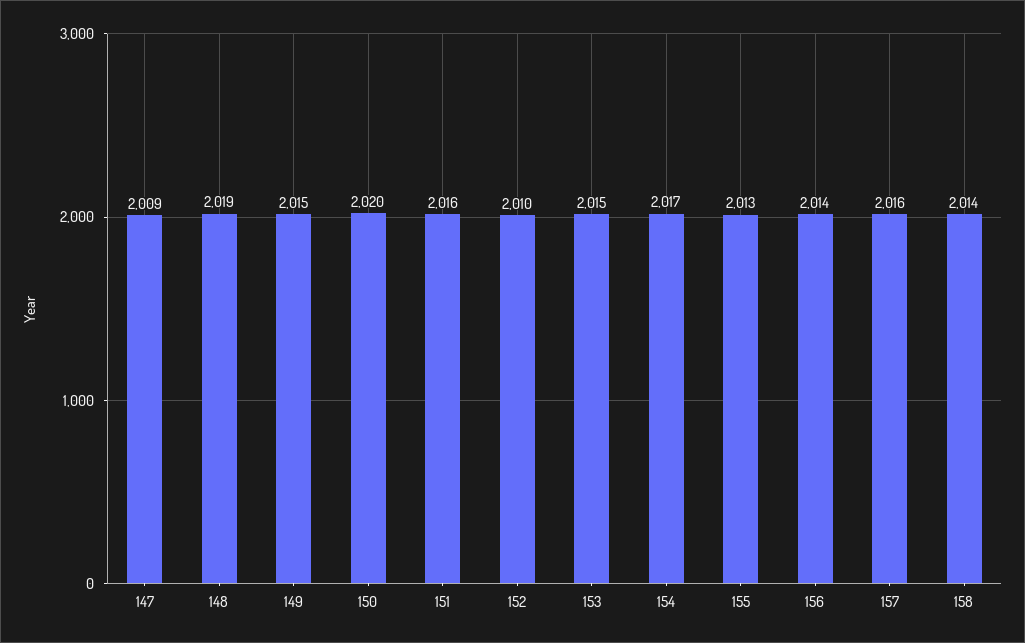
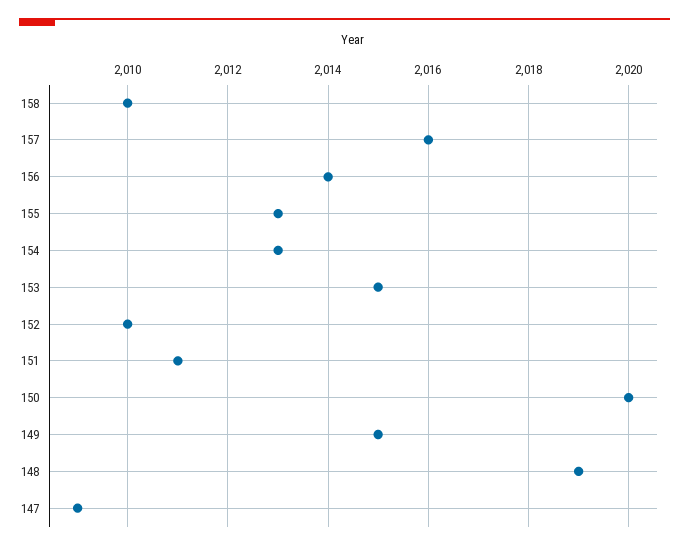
  {
    "147": 2009,
    "148": 2019,
    "149": 2015,
    "150": 2020,
-   "151": 2016,
+   "151": 2011,
    "152": 2010,
    "153": 2015,
-   "154": 2017,
+   "154": 2013,
    "155": 2013,
    "156": 2014,
    "157": 2016,
-   "158": 2014
+   "158": 2010
  }

